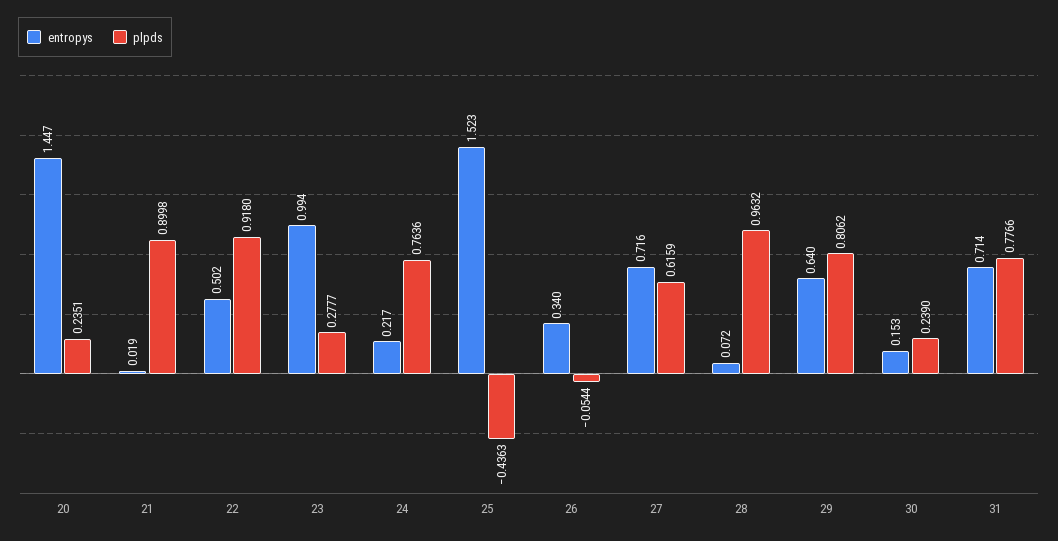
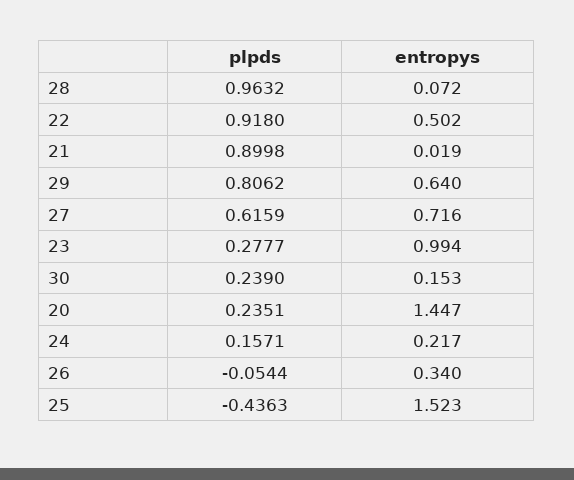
  {
    "entropys": {
      "20": 1.447,
      "21": 0.019,
      "22": 0.502,
      "23": 0.994,
      "24": 0.217,
      "25": 1.523,
      "26": 0.34,
      "27": 0.716,
      "28": 0.072,
      "29": 0.64,
-     "30": 0.153,
+     "30": 0.153
-     "31": 0.714
    },
    "plpds": {
      "20": 0.2351,
      "21": 0.8998,
      "22": 0.918,
      "23": 0.2777,
-     "24": 0.7636,
+     "24": 0.1571,
      "25": -0.4363,
      "26": -0.0544,
      "27": 0.6159,
      "28": 0.9632,
      "29": 0.8062,
-     "30": 0.239,
+     "30": 0.239
-     "31": 0.7766
    }
  }

